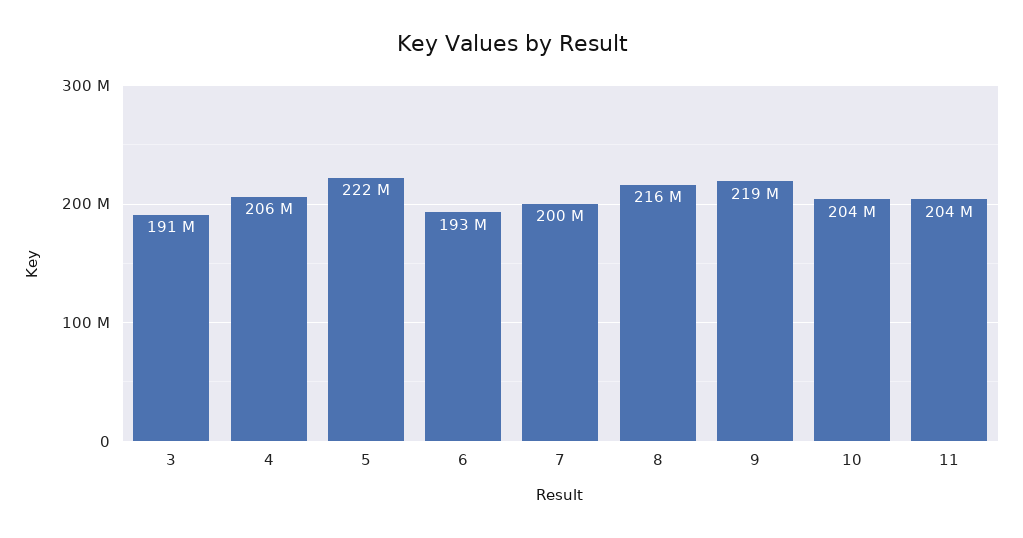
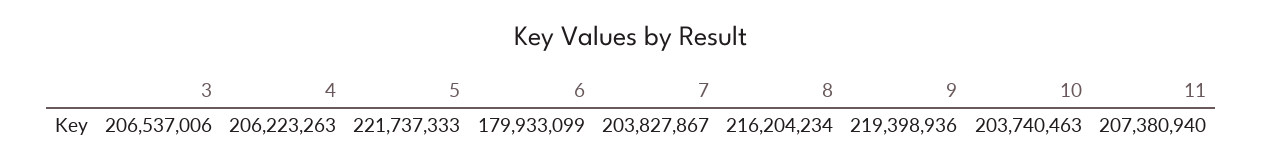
  {
-   "3": 191000000,
+   "3": 206537006,
    "4": 206223263,
    "5": 221737333,
-   "6": 193000000,
+   "6": 179933099,
-   "7": 200000000,
+   "7": 203827867,
    "8": 216204234,
    "9": 219398936,
    "10": 203740463,
-   "11": 204000000
+   "11": 207380940
  }

